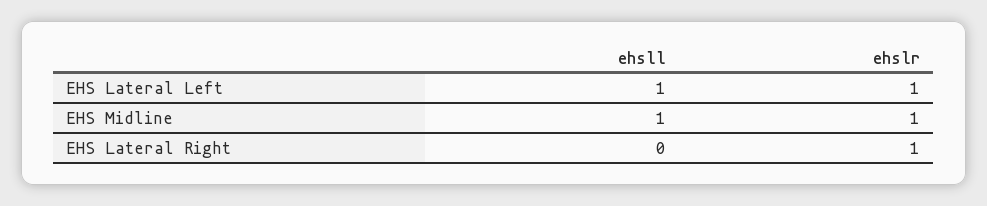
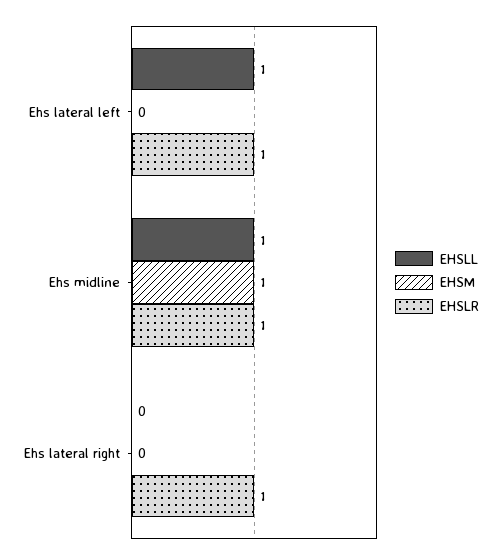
  {
    "ehsll": {
      "EHS Lateral Left": 1,
      "EHS Midline": 1,
      "EHS Lateral Right": 0
    },
    "ehslr": {
      "EHS Lateral Left": 1,
      "EHS Midline": 1,
      "EHS Lateral Right": 1
-   }
+   },
+   "EHSM": {
+     "EHS Lateral Left": 0,
+     "EHS Midline": 1,
+     "EHS Lateral Right": 0
+   }
  }

